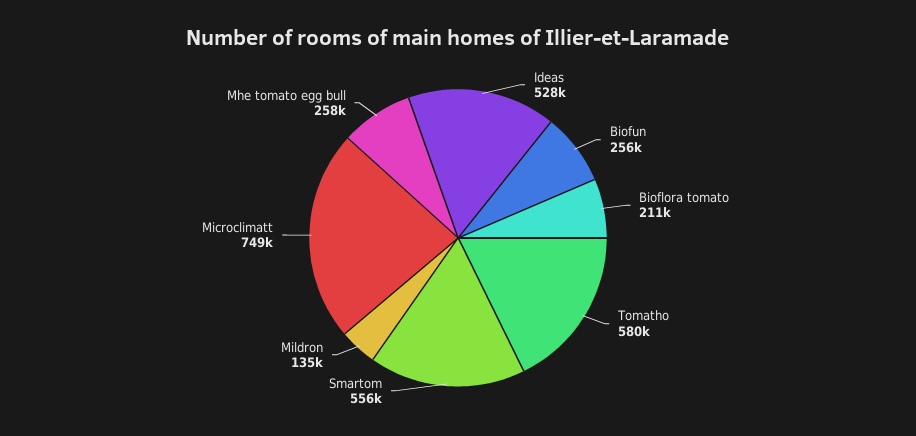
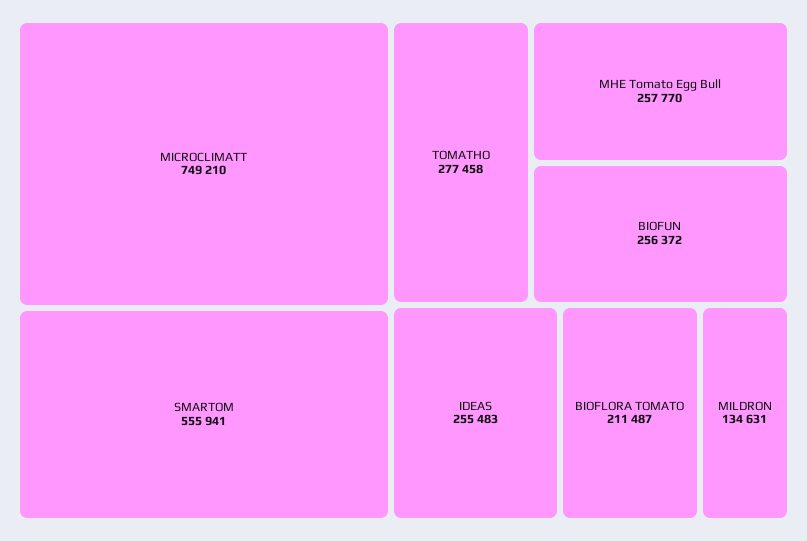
  {
-   "Ideas": 528000,
+   "Ideas": 255483,
    "Biofun": 256372,
    "Bioflora tomato": 211487,
-   "Tomatho": 580000,
+   "Tomatho": 277458,
    "Smartom": 555941,
    "Mildron": 134631,
    "Microclimatt": 749210,
    "Mhe tomato egg bull": 257770
  }

